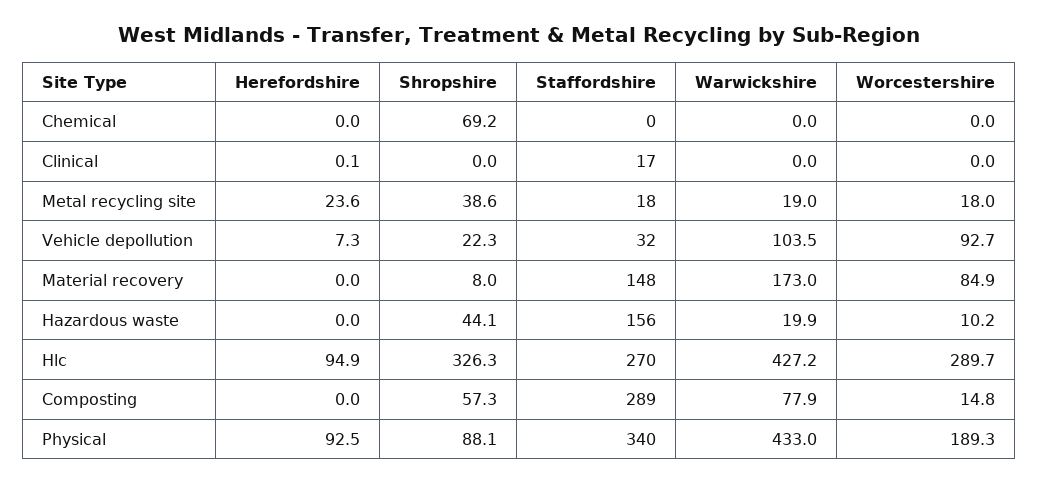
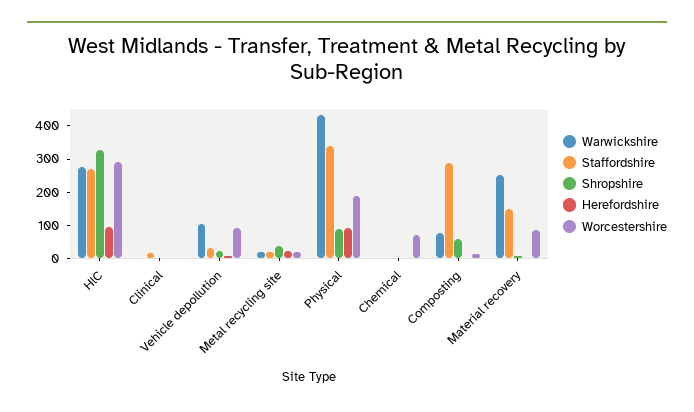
  {
    "Herefordshire": {
      "Chemical": 0,
      "Clinical": 0.1,
      "Metal recycling site": 23.6,
      "Vehicle depollution": 7.3,
      "Material recovery": 0,
-     "Hazardous waste": 0,
      "Hlc": 94.9,
      "Composting": 0,
      "Physical": 92.5
    },
    "Shropshire": {
-     "Chemical": 69.2,
+     "Chemical": 0,
      "Clinical": 0,
      "Metal recycling site": 38.6,
      "Vehicle depollution": 22.3,
      "Material recovery": 8,
-     "Hazardous waste": 44.1,
      "Hlc": 326.3,
      "Composting": 57.3,
      "Physical": 88.1
    },
    "Staffordshire": {
      "Chemical": 0,
      "Clinical": 17,
      "Metal recycling site": 18,
      "Vehicle depollution": 32,
      "Material recovery": 148,
-     "Hazardous waste": 156,
      "Hlc": 270,
      "Composting": 289,
      "Physical": 340
    },
    "Warwickshire": {
      "Chemical": 0,
      "Clinical": 0,
      "Metal recycling site": 19,
      "Vehicle depollution": 103.5,
-     "Material recovery": 173,
+     "Material recovery": 250,
-     "Hazardous waste": 19.9,
-     "Hlc": 427.2,
+     "Hlc": 275,
      "Composting": 77.9,
      "Physical": 433
    },
    "Worcestershire": {
-     "Chemical": 0,
+     "Chemical": 75,
      "Clinical": 0,
      "Metal recycling site": 18,
      "Vehicle depollution": 92.7,
      "Material recovery": 84.9,
-     "Hazardous waste": 10.2,
      "Hlc": 289.7,
      "Composting": 14.8,
      "Physical": 189.3
    }
  }

